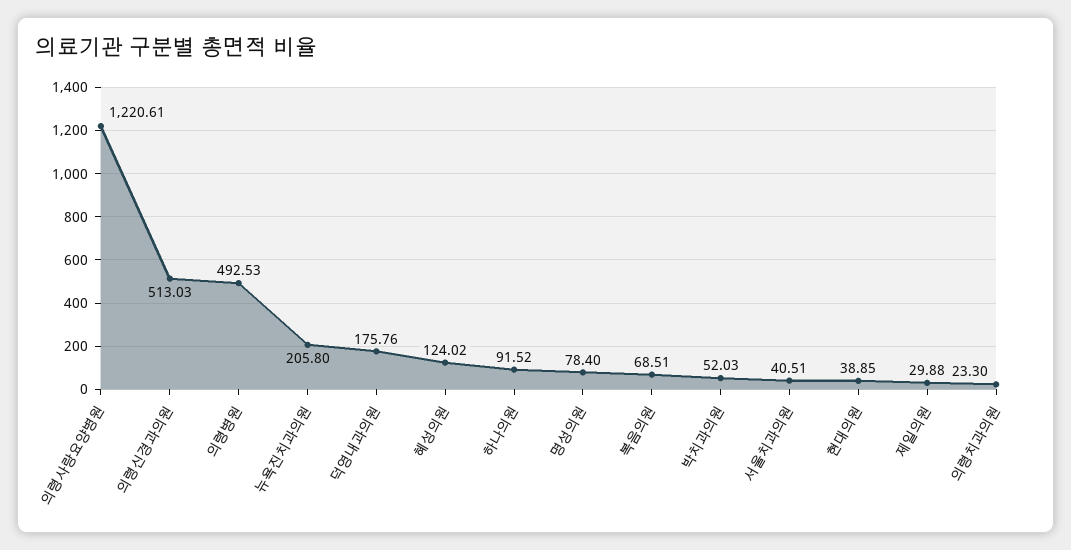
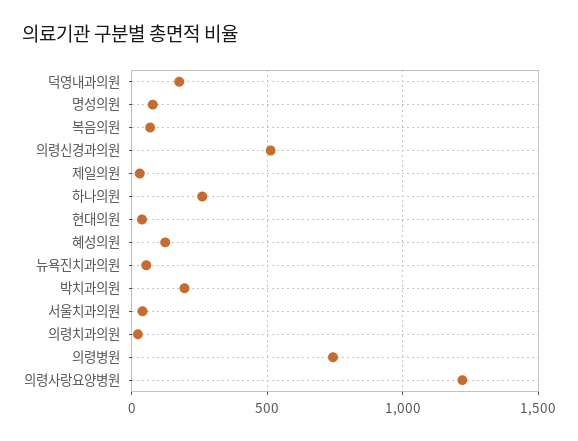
  {
    "의령사랑요양병원": 1220.61,
    "의령신경과의원": 513.03,
-   "의령병원": 492.53,
+   "의령병원": 750,
-   "뉴욕진치과의원": 205.8,
+   "뉴욕진치과의원": 50,
    "덕영내과의원": 175.76,
    "혜성의원": 124.02,
-   "하나의원": 91.52,
+   "하나의원": 250,
    "명성의원": 78.4,
    "복음의원": 68.51,
-   "박치과의원": 52.03,
+   "박치과의원": 200,
    "서울치과의원": 40.51,
    "현대의원": 38.85,
    "제일의원": 29.88,
    "의령치과의원": 23.3
  }

